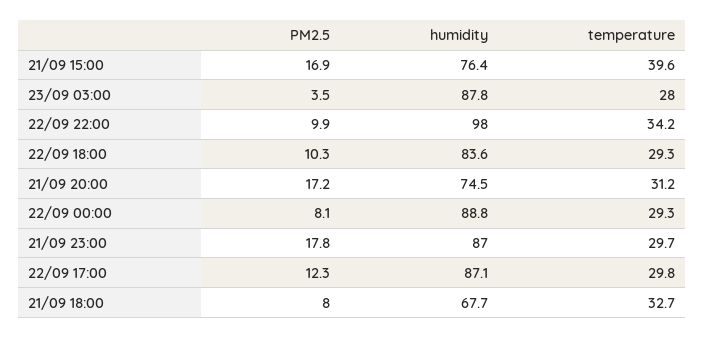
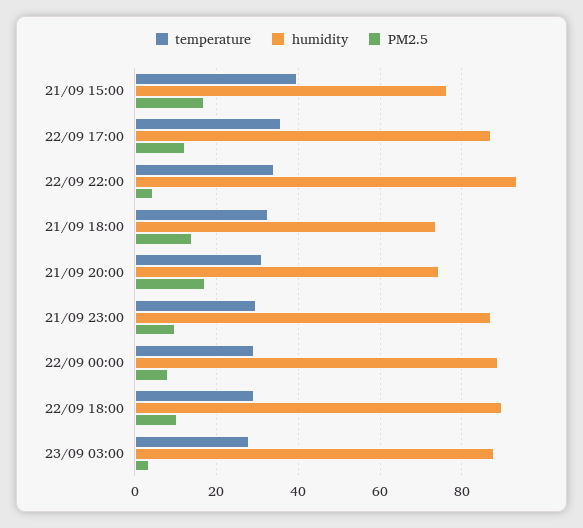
  {
    "PM2.5": {
      "21/09 15:00": 16.9,
      "23/09 03:00": 3.5,
-     "22/09 22:00": 9.9,
+     "22/09 22:00": 4,
      "22/09 18:00": 10.3,
      "21/09 20:00": 17.2,
      "22/09 00:00": 8.1,
-     "21/09 23:00": 17.8,
+     "21/09 23:00": 10,
      "22/09 17:00": 12.3,
-     "21/09 18:00": 8
+     "21/09 18:00": 14
    },
    "humidity": {
      "21/09 15:00": 76.4,
      "23/09 03:00": 87.8,
-     "22/09 22:00": 98,
+     "22/09 22:00": 94,
-     "22/09 18:00": 83.6,
+     "22/09 18:00": 90,
      "21/09 20:00": 74.5,
      "22/09 00:00": 88.8,
      "21/09 23:00": 87,
      "22/09 17:00": 87.1,
-     "21/09 18:00": 67.7
+     "21/09 18:00": 74
    },
    "temperature": {
      "21/09 15:00": 39.6,
      "23/09 03:00": 28,
      "22/09 22:00": 34.2,
      "22/09 18:00": 29.3,
      "21/09 20:00": 31.2,
      "22/09 00:00": 29.3,
      "21/09 23:00": 29.7,
-     "22/09 17:00": 29.8,
+     "22/09 17:00": 36,
      "21/09 18:00": 32.7
    }
  }

